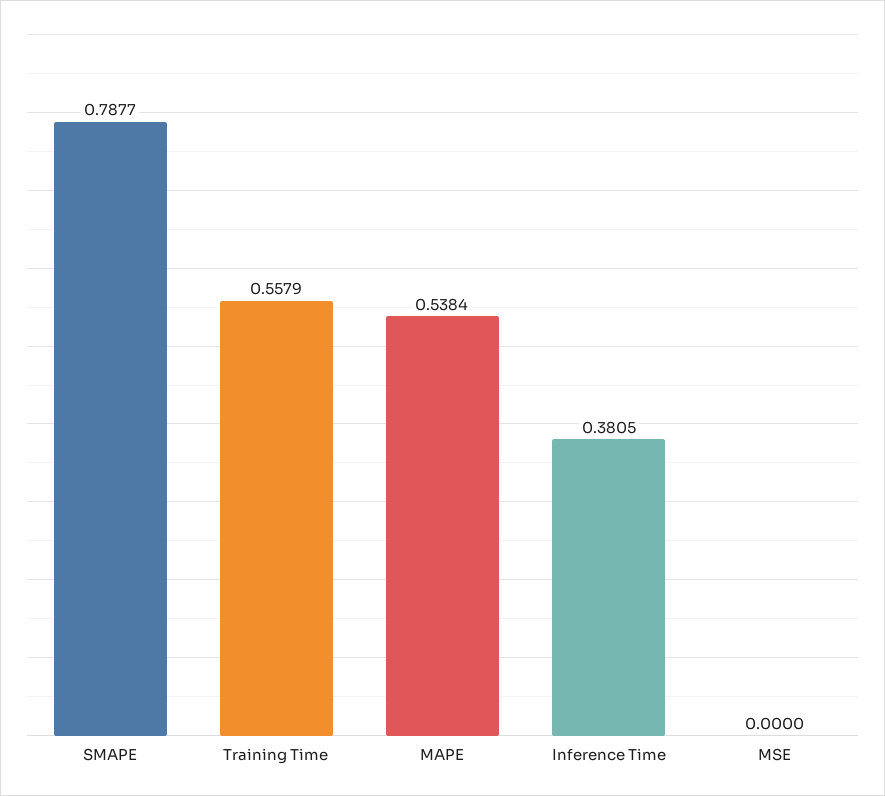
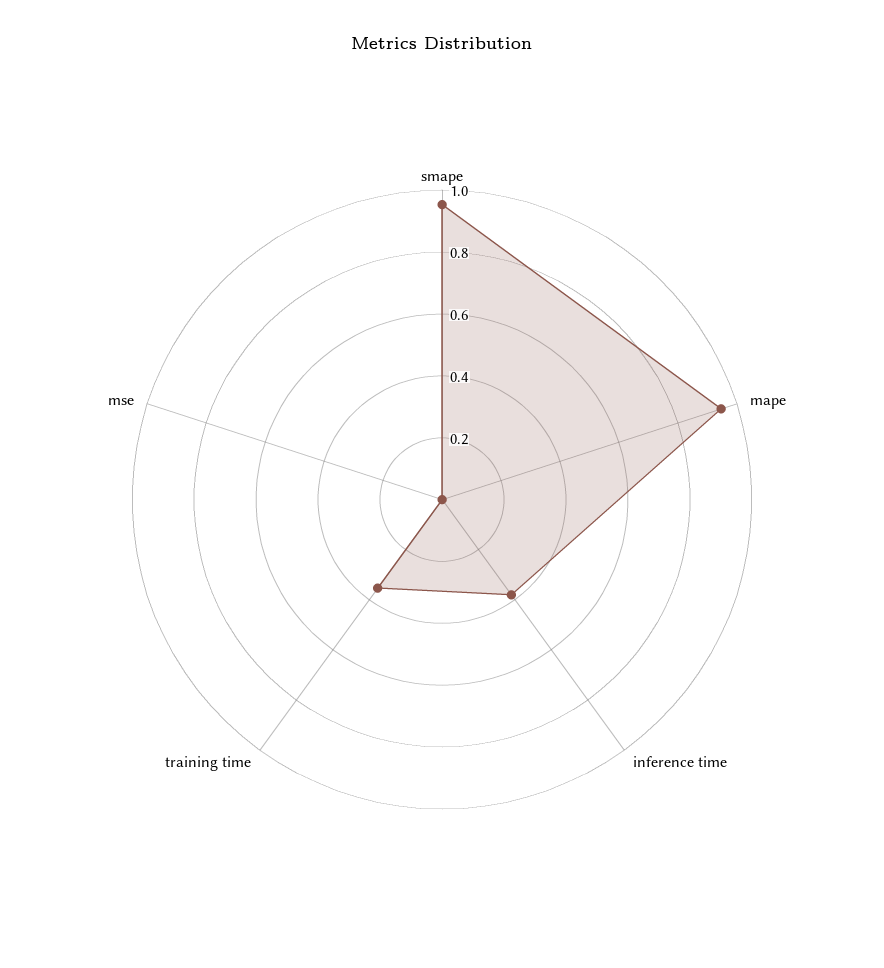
  {
-   "SMAPE": 0.7877,
+   "SMAPE": 0.95,
-   "Training Time": 0.5579,
+   "Training Time": 0.35,
-   "MAPE": 0.5384,
+   "MAPE": 0.95,
    "Inference Time": 0.3805,
    "MSE": 0
  }

